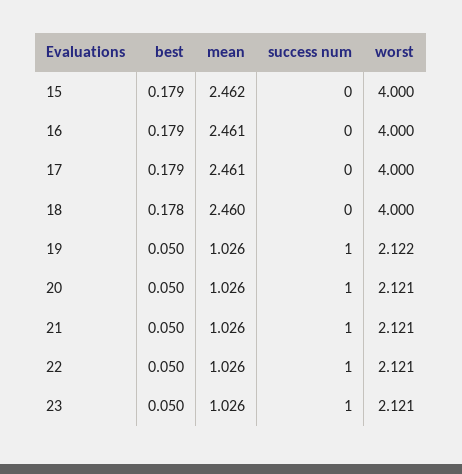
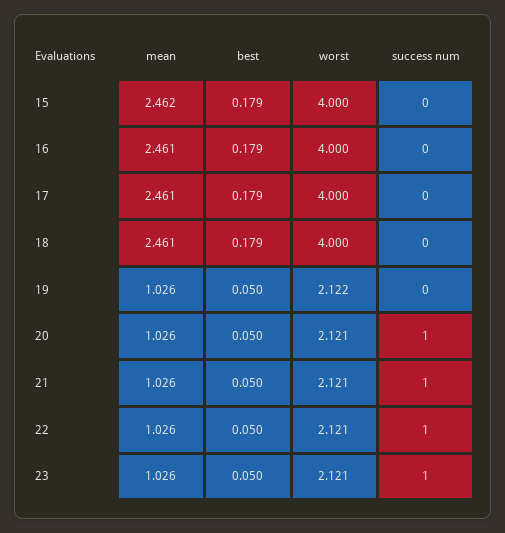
  {
    "best": {
      "15": 0.179,
      "16": 0.179,
      "17": 0.179,
-     "18": 0.178,
+     "18": 0.179,
      "19": 0.05,
      "20": 0.05,
      "21": 0.05,
      "22": 0.05,
      "23": 0.05
    },
    "mean": {
      "15": 2.462,
      "16": 2.461,
      "17": 2.461,
-     "18": 2.46,
+     "18": 2.461,
      "19": 1.026,
      "20": 1.026,
      "21": 1.026,
      "22": 1.026,
      "23": 1.026
    },
    "success num": {
      "15": 0,
      "16": 0,
      "17": 0,
      "18": 0,
-     "19": 1,
+     "19": 0,
      "20": 1,
      "21": 1,
      "22": 1,
      "23": 1
    },
    "worst": {
      "15": 4,
      "16": 4,
      "17": 4,
      "18": 4,
      "19": 2.122,
      "20": 2.121,
      "21": 2.121,
      "22": 2.121,
      "23": 2.121
    }
  }

